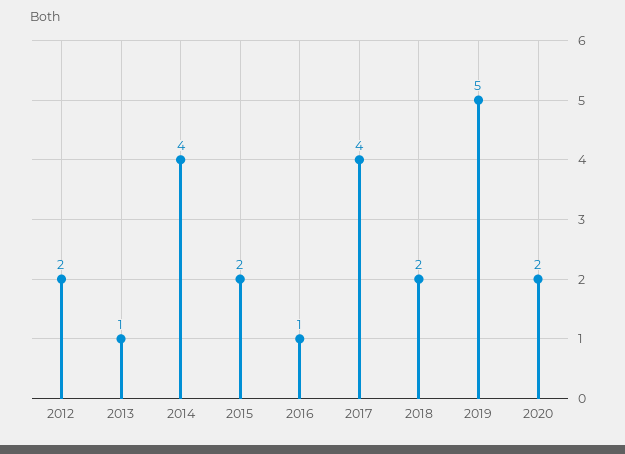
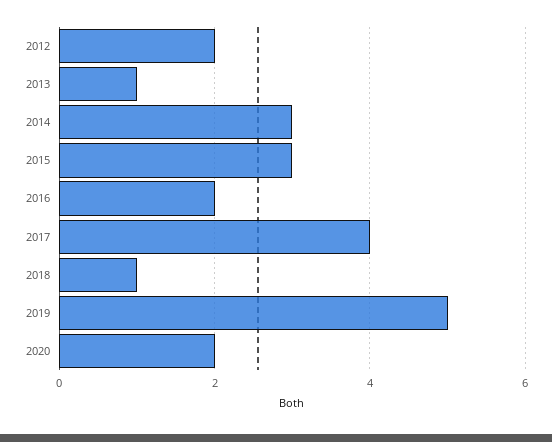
  {
    "2012": 2,
    "2013": 1,
-   "2014": 4,
+   "2014": 3,
-   "2015": 2,
+   "2015": 3,
-   "2016": 1,
+   "2016": 2,
    "2017": 4,
-   "2018": 2,
+   "2018": 1,
    "2019": 5,
    "2020": 2
  }

